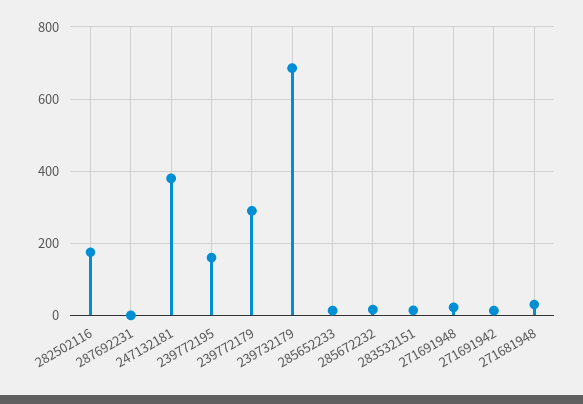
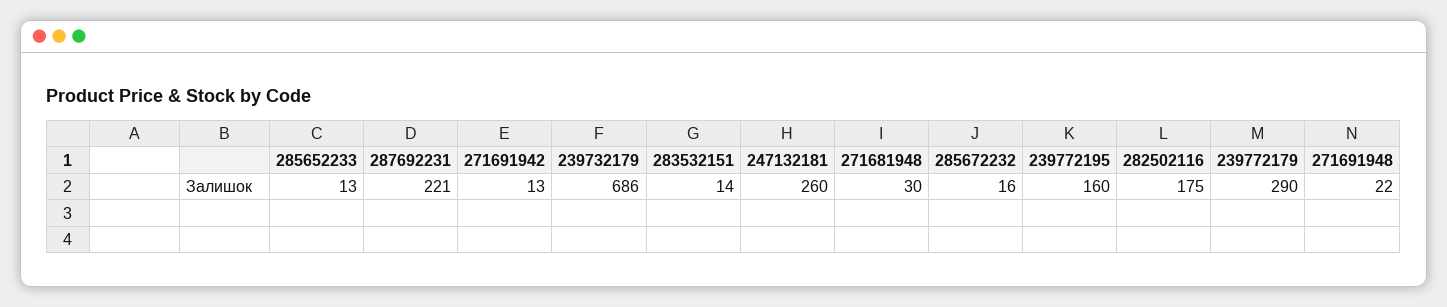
  {
    "282502116": 175,
-   "287692231": 0,
+   "287692231": 221,
-   "247132181": 380,
+   "247132181": 260,
    "239772195": 160,
    "239772179": 290,
    "239732179": 686,
    "285652233": 13,
    "285672232": 16,
    "283532151": 14,
    "271691948": 22,
    "271691942": 13,
    "271681948": 30
  }

